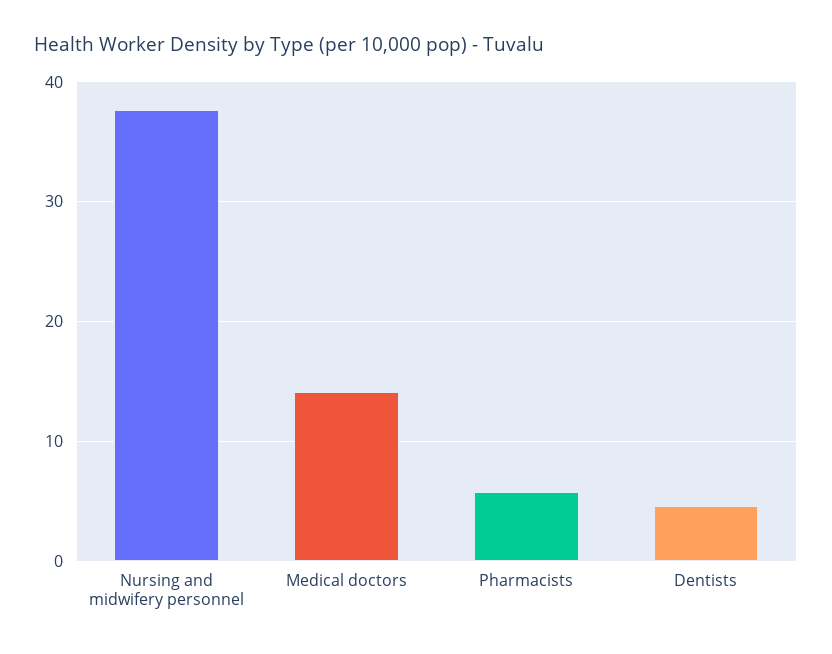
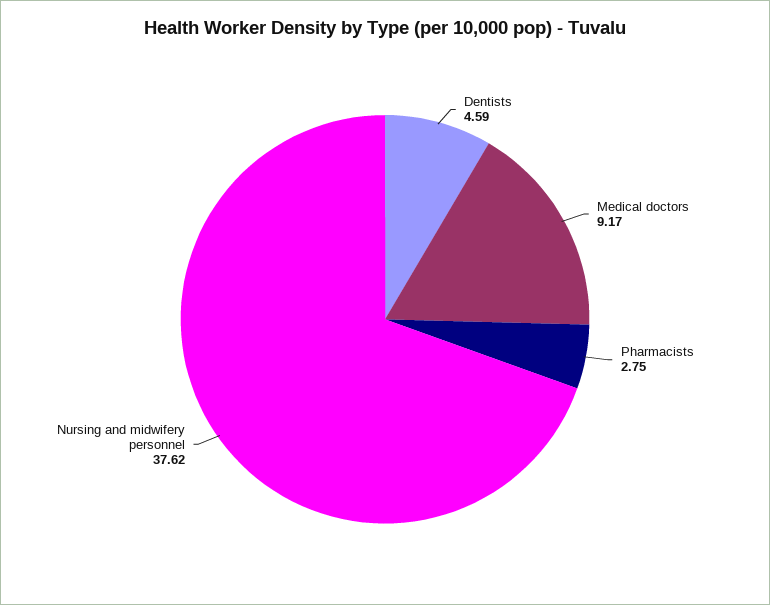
  {
    "Nursing and midwifery personnel": 37.62,
-   "Medical doctors": 14,
+   "Medical doctors": 9.17,
-   "Pharmacists": 6,
+   "Pharmacists": 2.75,
    "Dentists": 4.59
  }

